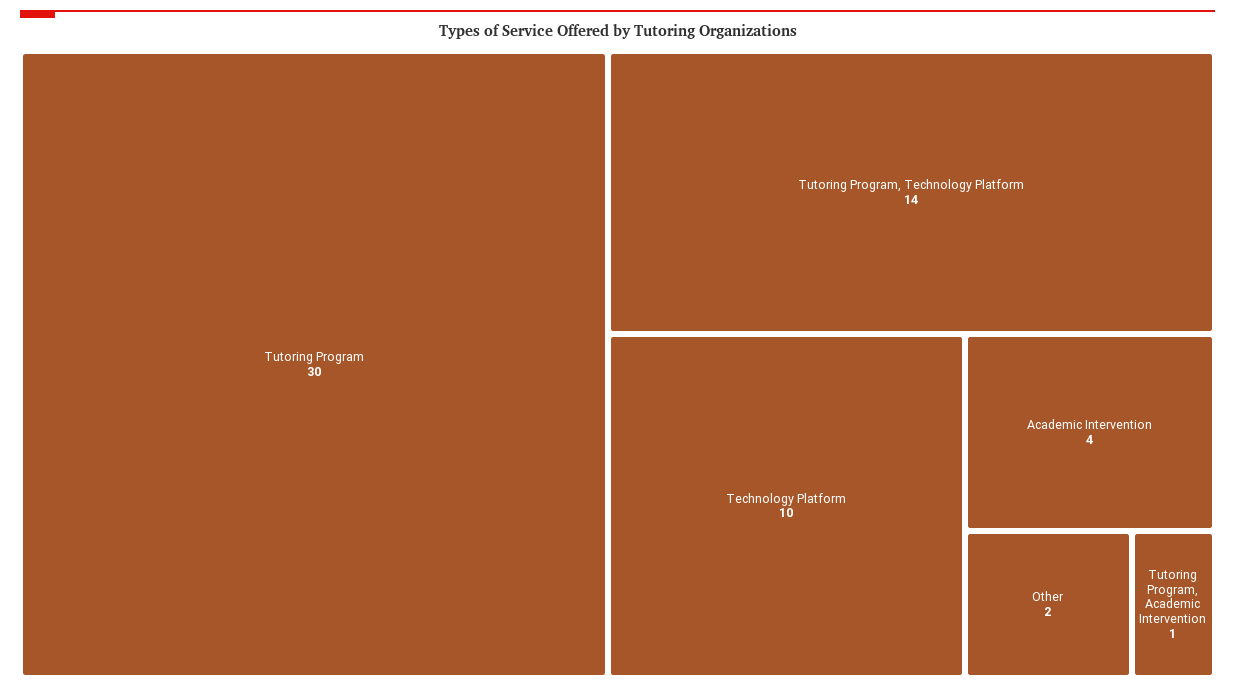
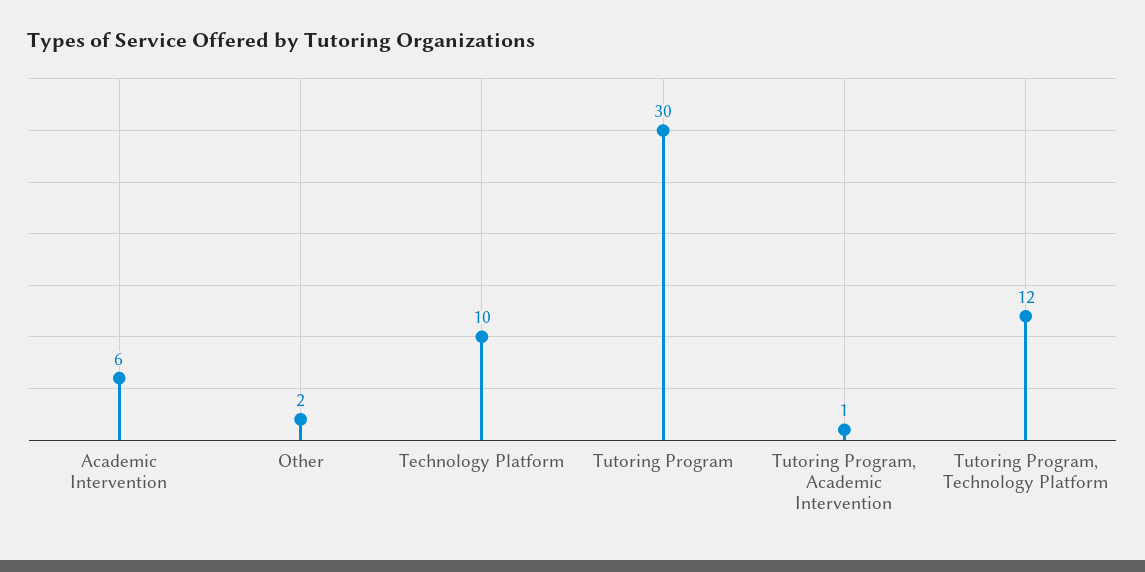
  {
    "Tutoring Program": 30,
-   "Tutoring Program, Technology Platform": 14,
+   "Tutoring Program, Technology Platform": 12,
    "Technology Platform": 10,
-   "Academic Intervention": 4,
+   "Academic Intervention": 6,
    "Other": 2,
    "Tutoring Program, Academic Intervention": 1
  }

